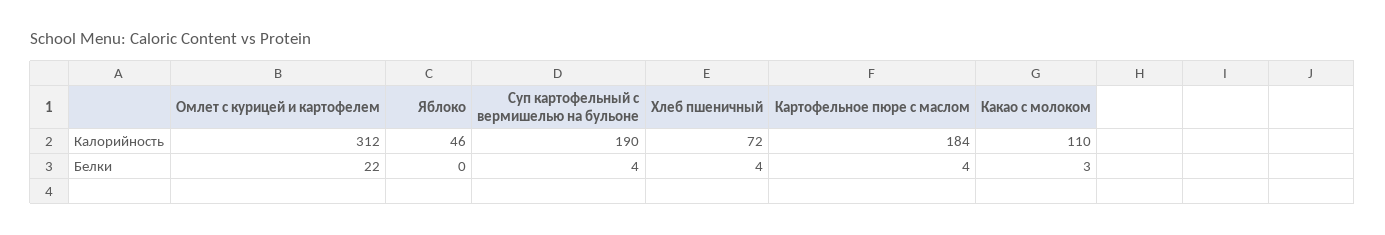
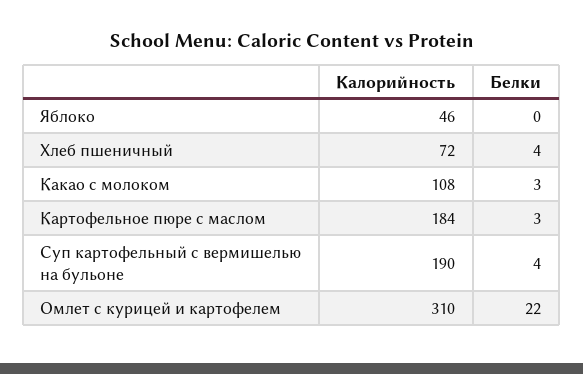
  {
    "Омлет с курицей и картофелем": {
-     "Калорийность": 312,
+     "Калорийность": 310,
      "Белки": 22
    },
    "Яблоко": {
      "Калорийность": 46,
      "Белки": 0
    },
    "Суп картофельный с вермишелью на бульоне": {
      "Калорийность": 190,
      "Белки": 4
    },
    "Хлеб пшеничный": {
      "Калорийность": 72,
      "Белки": 4
    },
    "Картофельное пюре с маслом": {
      "Калорийность": 184,
-     "Белки": 4
+     "Белки": 3
    },
    "Какао с молоком": {
-     "Калорийность": 110,
+     "Калорийность": 108,
      "Белки": 3
    }
  }

